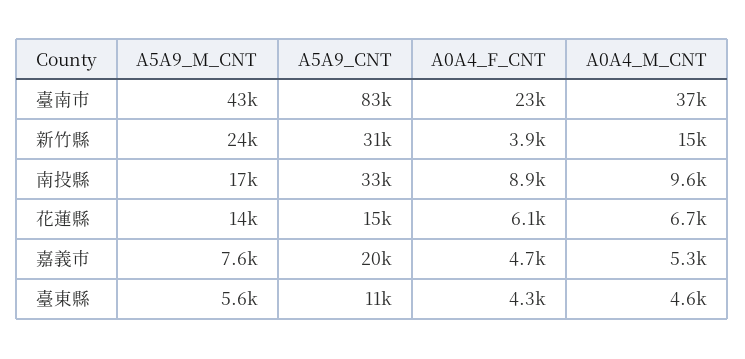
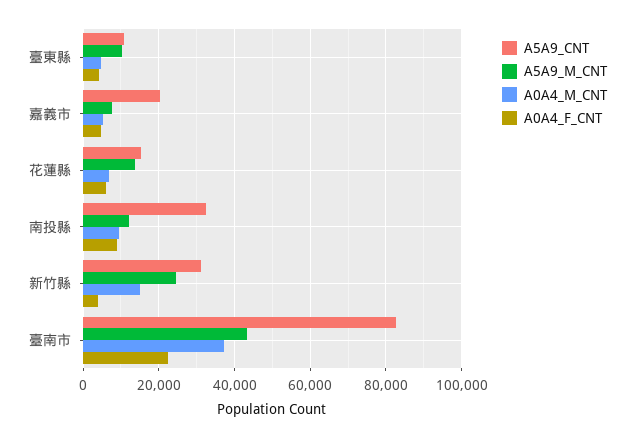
  {
    "A5A9_M_CNT": {
      "臺南市": 43000,
      "新竹縣": 24000,
-     "南投縣": 17000,
+     "南投縣": 12000,
      "花蓮縣": 14000,
      "嘉義市": 7600,
-     "臺東縣": 5600
+     "臺東縣": 10000
    },
    "A5A9_CNT": {
      "臺南市": 83000,
      "新竹縣": 31000,
      "南投縣": 33000,
      "花蓮縣": 15000,
      "嘉義市": 20000,
      "臺東縣": 11000
    },
    "A0A4_F_CNT": {
      "臺南市": 23000,
      "新竹縣": 3900,
      "南投縣": 8900,
      "花蓮縣": 6100,
      "嘉義市": 4700,
      "臺東縣": 4300
    },
    "A0A4_M_CNT": {
      "臺南市": 37000,
      "新竹縣": 15000,
      "南投縣": 9600,
      "花蓮縣": 6700,
      "嘉義市": 5300,
      "臺東縣": 4600
    }
  }

